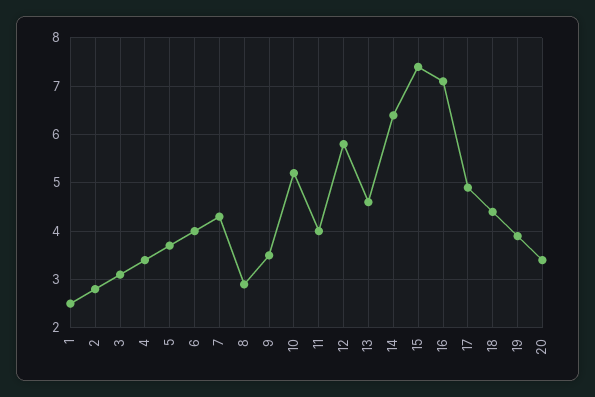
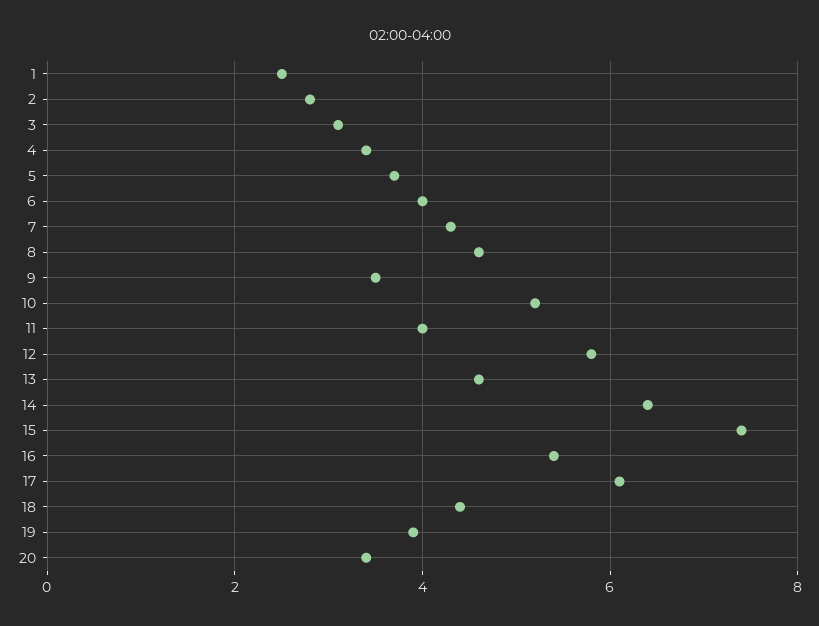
  {
    "1": 2.5,
    "2": 3,
    "3": 3,
    "4": 3.5,
    "5": 3.5,
    "6": 4,
    "7": 4.5,
-   "8": 3,
+   "8": 4.5,
    "9": 3.5,
    "10": 5,
    "11": 4,
    "12": 6,
    "13": 4.5,
    "14": 6.5,
    "15": 7.5,
-   "16": 7,
+   "16": 5.5,
-   "17": 5,
+   "17": 6,
    "18": 4.5,
    "19": 4,
    "20": 3.5
  }

